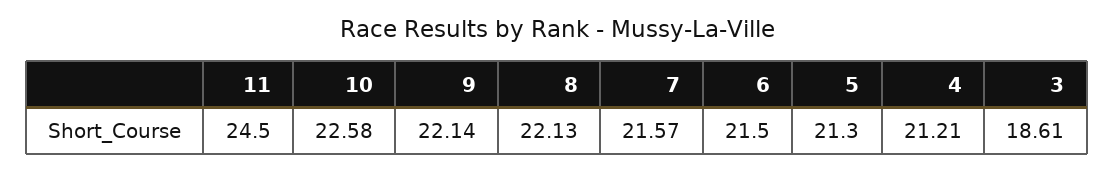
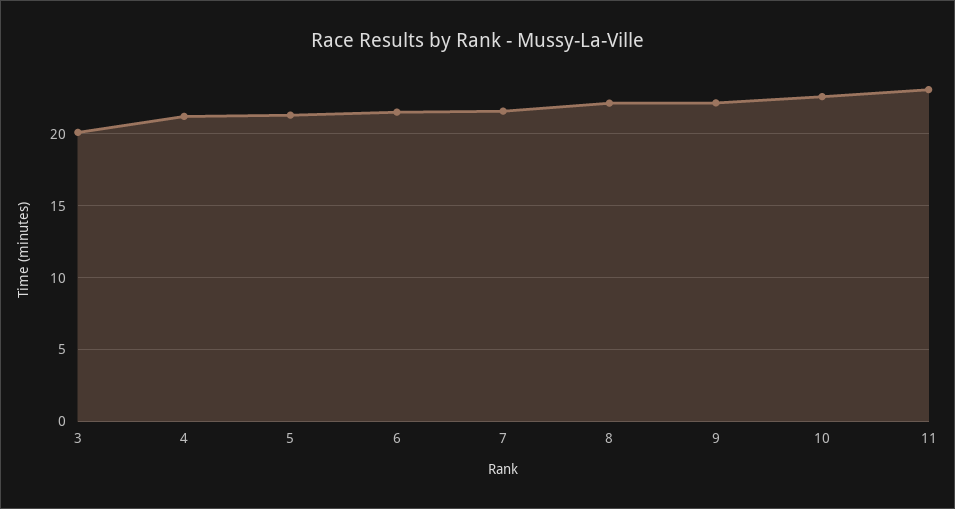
  {
-   "11": 24.5,
+   "11": 23,
    "10": 22.58,
    "9": 22.14,
    "8": 22.13,
    "7": 21.57,
    "6": 21.5,
    "5": 21.3,
    "4": 21.21,
-   "3": 18.61
+   "3": 20
  }

